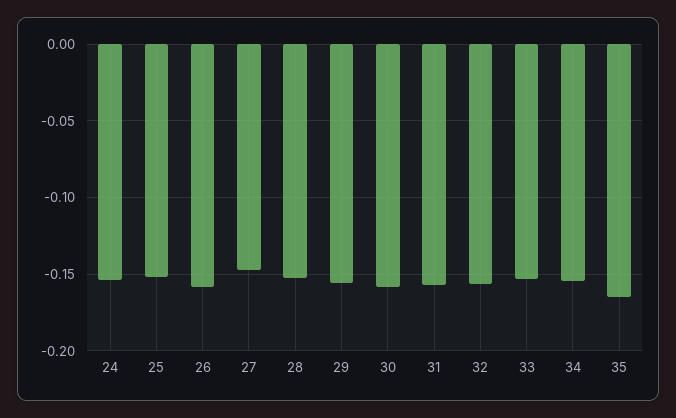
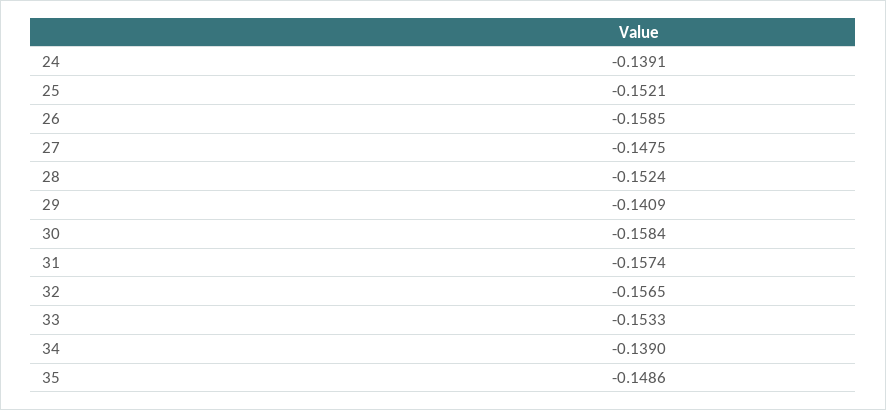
  {
-   "24": -0.155,
+   "24": -0.1391,
    "25": -0.1521,
    "26": -0.1585,
    "27": -0.1475,
    "28": -0.1524,
-   "29": -0.155,
+   "29": -0.1409,
    "30": -0.1584,
    "31": -0.1574,
    "32": -0.1565,
    "33": -0.1533,
-   "34": -0.155,
+   "34": -0.139,
-   "35": -0.165
+   "35": -0.1486
  }

